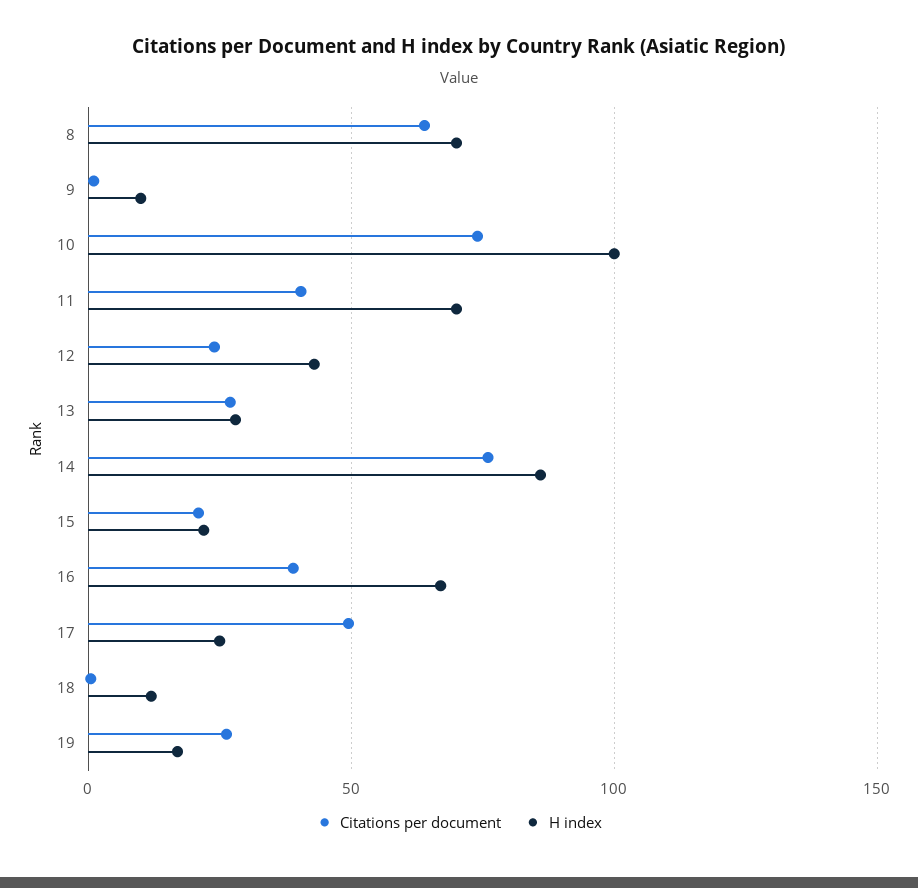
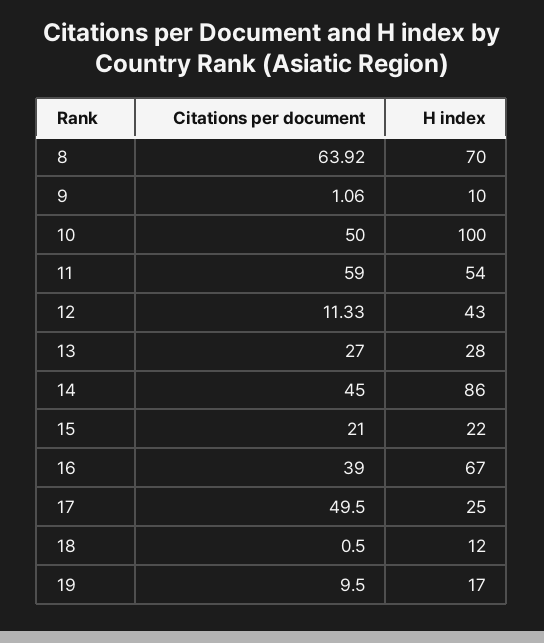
  {
    "Citations per document": {
      "8": 63.92,
      "9": 1.06,
-     "10": 75,
+     "10": 50,
-     "11": 40,
+     "11": 59,
-     "12": 25,
+     "12": 11.33,
      "13": 27,
-     "14": 75,
+     "14": 45,
      "15": 21,
      "16": 39,
      "17": 49.5,
      "18": 0.5,
-     "19": 25
+     "19": 9.5
    },
    "H index": {
      "8": 70,
      "9": 10,
      "10": 100,
-     "11": 70,
+     "11": 54,
      "12": 43,
      "13": 28,
      "14": 86,
      "15": 22,
      "16": 67,
      "17": 25,
      "18": 12,
      "19": 17
    }
  }

